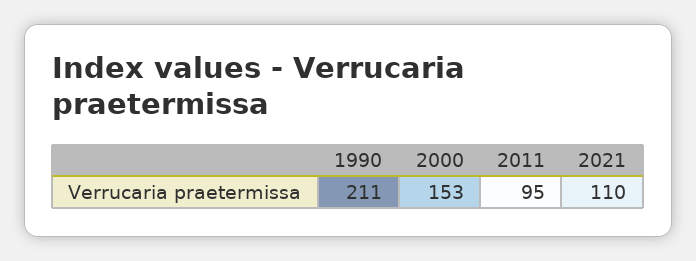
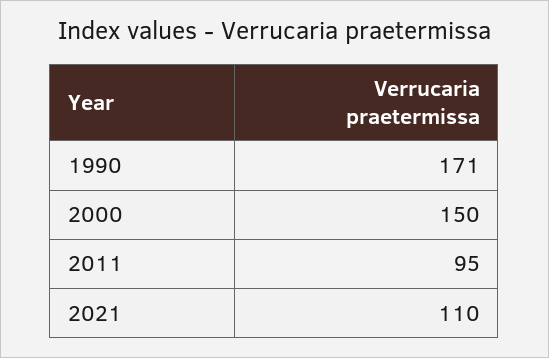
  {
-   "1990": 211,
+   "1990": 171,
-   "2000": 153,
+   "2000": 150,
    "2011": 95,
    "2021": 110
  }

